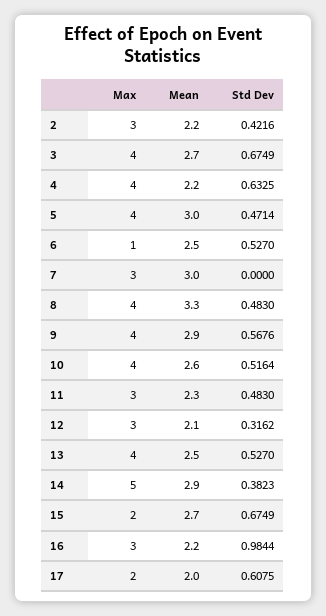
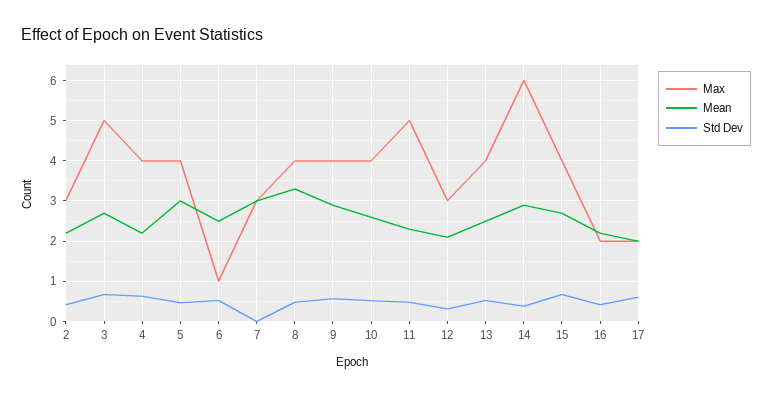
  {
    "Max": {
      "2": 3,
-     "3": 4,
+     "3": 5,
      "4": 4,
      "5": 4,
      "6": 1,
      "7": 3,
      "8": 4,
      "9": 4,
      "10": 4,
-     "11": 3,
+     "11": 5,
      "12": 3,
      "13": 4,
-     "14": 5,
+     "14": 6,
-     "15": 2,
+     "15": 4,
-     "16": 3,
+     "16": 2,
      "17": 2
    },
    "Mean": {
      "2": 2.2,
      "3": 2.7,
      "4": 2.2,
      "5": 3,
      "6": 2.5,
      "7": 3,
      "8": 3.3,
      "9": 2.9,
      "10": 2.6,
      "11": 2.3,
      "12": 2.1,
      "13": 2.5,
      "14": 2.9,
      "15": 2.7,
      "16": 2.2,
      "17": 2
    },
    "Std Dev": {
      "2": 0.4216,
      "3": 0.6749,
      "4": 0.6325,
      "5": 0.4714,
      "6": 0.527,
      "7": 0,
      "8": 0.483,
      "9": 0.5676,
      "10": 0.5164,
      "11": 0.483,
      "12": 0.3162,
      "13": 0.527,
      "14": 0.3823,
      "15": 0.6749,
-     "16": 0.9844,
+     "16": 0.4,
      "17": 0.6075
    }
  }

